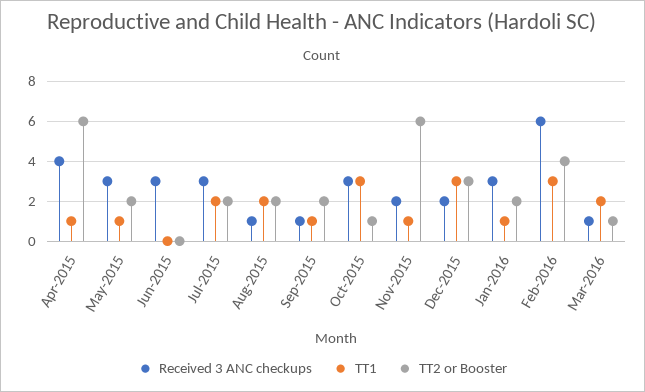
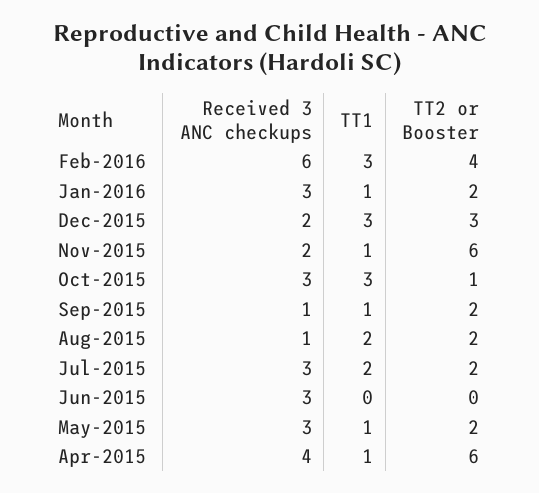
  {
    "Received 3 ANC checkups": {
      "Apr-2015": 4,
      "May-2015": 3,
      "Jun-2015": 3,
      "Jul-2015": 3,
      "Aug-2015": 1,
      "Sep-2015": 1,
      "Oct-2015": 3,
      "Nov-2015": 2,
      "Dec-2015": 2,
      "Jan-2016": 3,
-     "Feb-2016": 6,
+     "Feb-2016": 6
-     "Mar-2016": 1
    },
    "TT1": {
      "Apr-2015": 1,
      "May-2015": 1,
      "Jun-2015": 0,
      "Jul-2015": 2,
      "Aug-2015": 2,
      "Sep-2015": 1,
      "Oct-2015": 3,
      "Nov-2015": 1,
      "Dec-2015": 3,
      "Jan-2016": 1,
-     "Feb-2016": 3,
+     "Feb-2016": 3
-     "Mar-2016": 2
    },
    "TT2 or Booster": {
      "Apr-2015": 6,
      "May-2015": 2,
      "Jun-2015": 0,
      "Jul-2015": 2,
      "Aug-2015": 2,
      "Sep-2015": 2,
      "Oct-2015": 1,
      "Nov-2015": 6,
      "Dec-2015": 3,
      "Jan-2016": 2,
-     "Feb-2016": 4,
+     "Feb-2016": 4
-     "Mar-2016": 1
    }
  }

